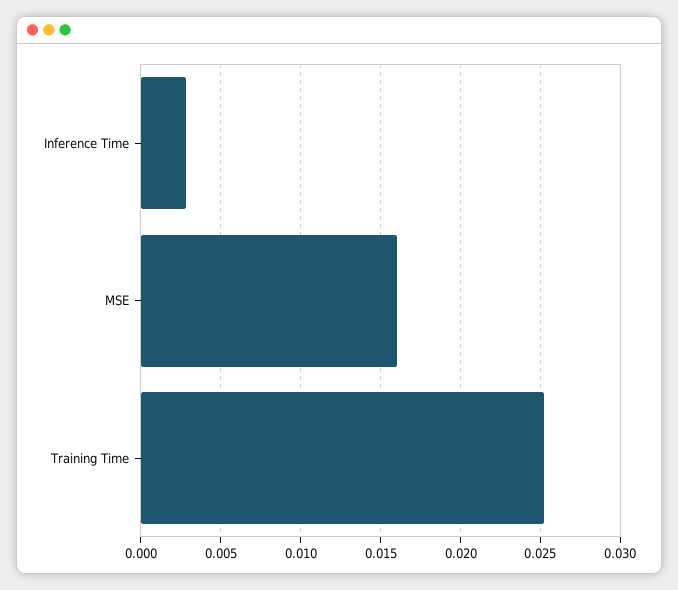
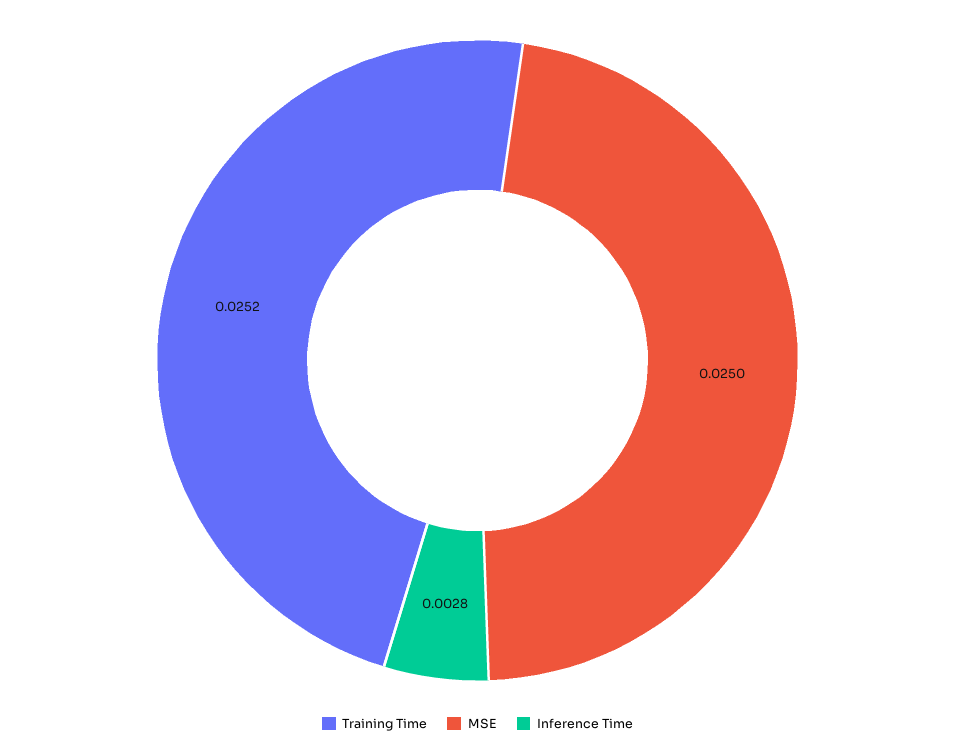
  {
    "Inference Time": 0.0028,
-   "MSE": 0.016,
+   "MSE": 0.025,
    "Training Time": 0.0252
  }

